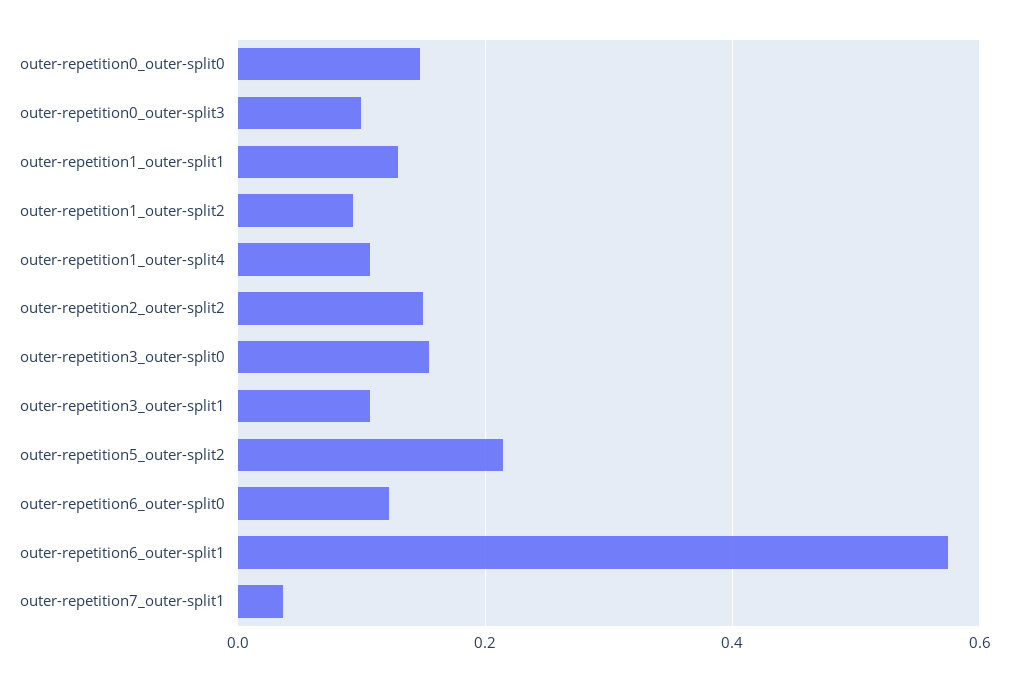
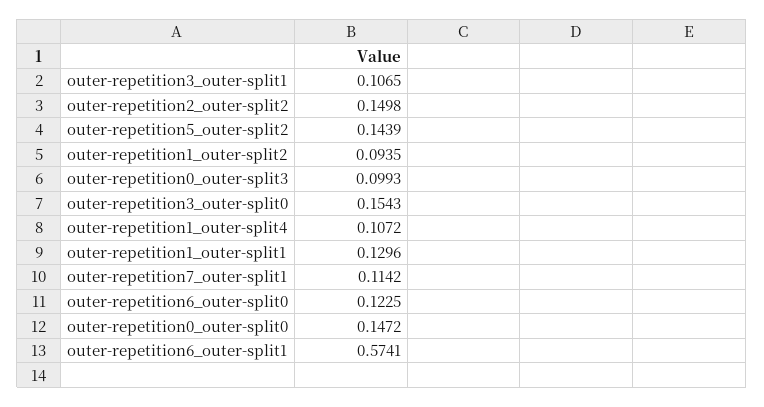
  {
    "outer-repetition0_outer-split0": 0.1472,
    "outer-repetition0_outer-split3": 0.0993,
    "outer-repetition1_outer-split1": 0.1296,
    "outer-repetition1_outer-split2": 0.0935,
    "outer-repetition1_outer-split4": 0.1072,
    "outer-repetition2_outer-split2": 0.1498,
    "outer-repetition3_outer-split0": 0.1543,
    "outer-repetition3_outer-split1": 0.1065,
-   "outer-repetition5_outer-split2": 0.22,
+   "outer-repetition5_outer-split2": 0.1439,
    "outer-repetition6_outer-split0": 0.1225,
    "outer-repetition6_outer-split1": 0.5741,
-   "outer-repetition7_outer-split1": 0.04
+   "outer-repetition7_outer-split1": 0.1142
  }

